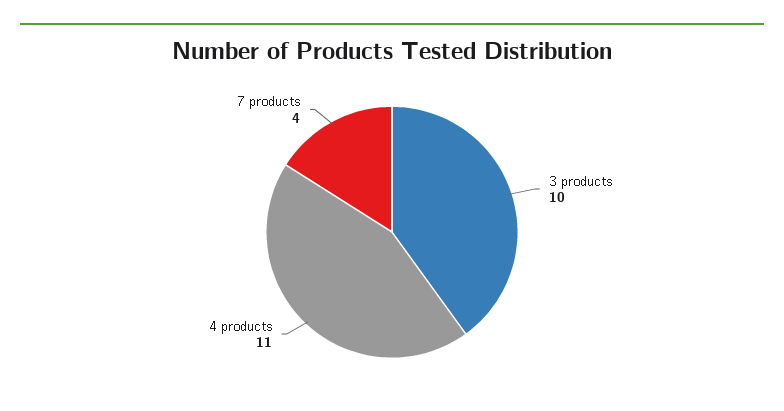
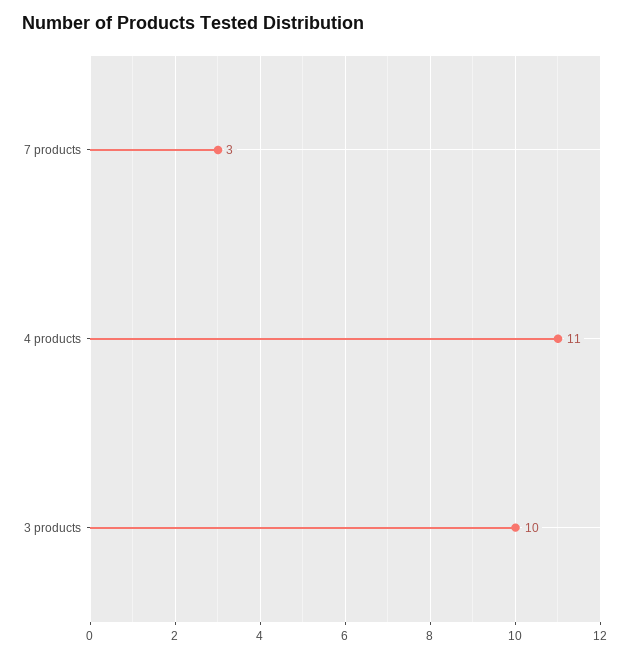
  {
    "3 products": 10,
    "4 products": 11,
-   "7 products": 4
+   "7 products": 3
  }

